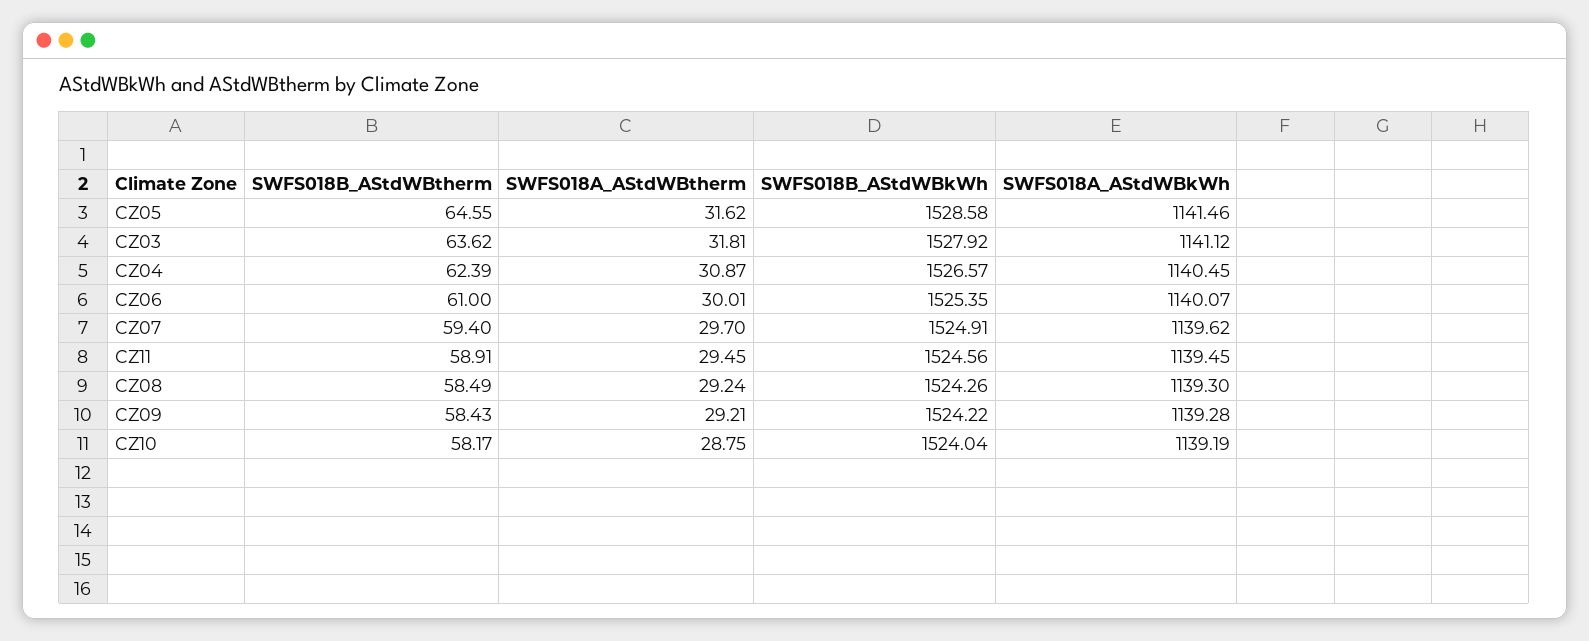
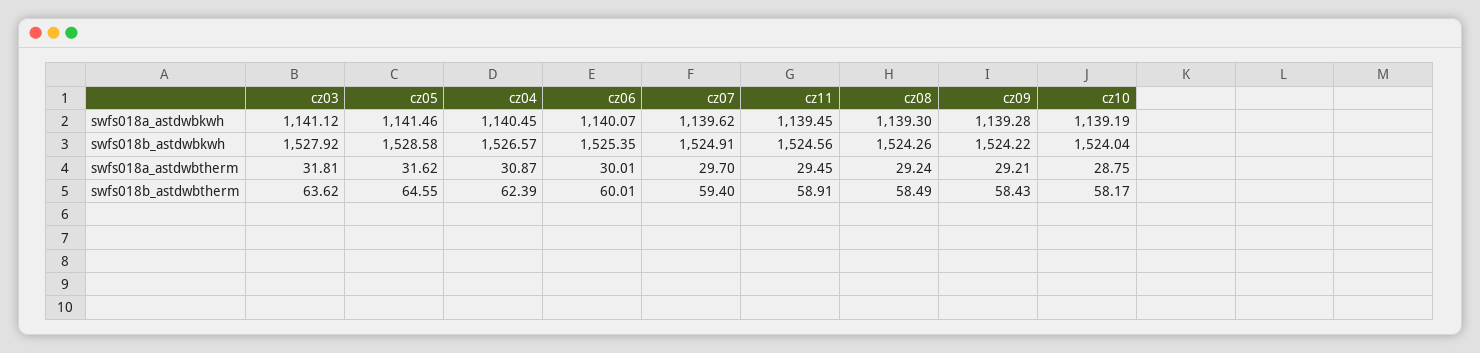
  {
    "SWFS018B_AStdWBtherm": {
      "CZ05": 64.55,
      "CZ03": 63.62,
      "CZ04": 62.39,
-     "CZ06": 61,
+     "CZ06": 60.01,
      "CZ07": 59.4,
      "CZ11": 58.91,
      "CZ08": 58.49,
      "CZ09": 58.43,
      "CZ10": 58.17
    },
    "SWFS018A_AStdWBtherm": {
      "CZ05": 31.62,
      "CZ03": 31.81,
      "CZ04": 30.87,
      "CZ06": 30.01,
      "CZ07": 29.7,
      "CZ11": 29.45,
      "CZ08": 29.24,
      "CZ09": 29.21,
      "CZ10": 28.75
    },
    "SWFS018B_AStdWBkWh": {
      "CZ05": 1528.58,
      "CZ03": 1527.92,
      "CZ04": 1526.57,
      "CZ06": 1525.35,
      "CZ07": 1524.91,
      "CZ11": 1524.56,
      "CZ08": 1524.26,
      "CZ09": 1524.22,
      "CZ10": 1524.04
    },
    "SWFS018A_AStdWBkWh": {
      "CZ05": 1141.46,
      "CZ03": 1141.12,
      "CZ04": 1140.45,
      "CZ06": 1140.07,
      "CZ07": 1139.62,
      "CZ11": 1139.45,
      "CZ08": 1139.3,
      "CZ09": 1139.28,
      "CZ10": 1139.19
    }
  }

